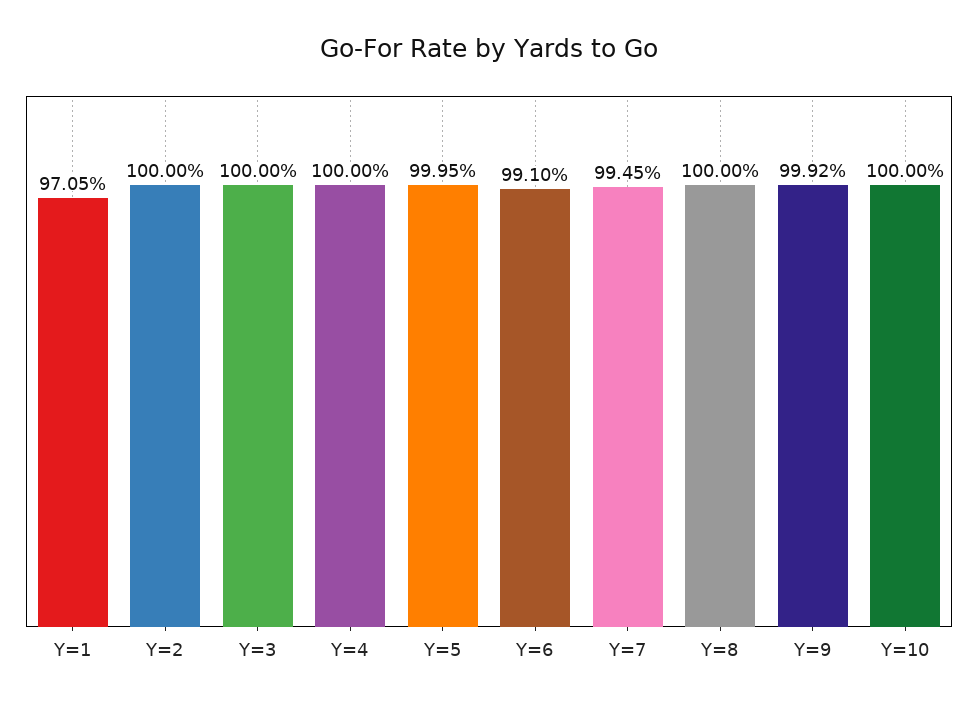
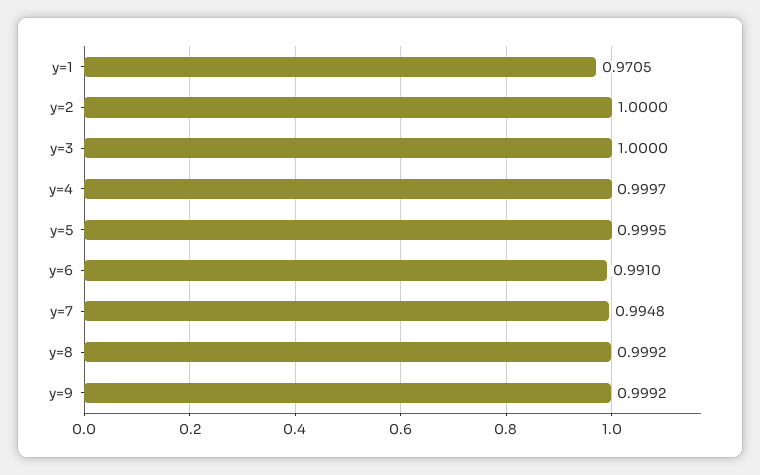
  {
    "Y=1": 0.9705,
    "Y=2": 1,
    "Y=3": 1,
-   "Y=4": 1,
+   "Y=4": 0.9997,
    "Y=5": 0.9995,
    "Y=6": 0.991,
-   "Y=7": 0.9945,
+   "Y=7": 0.9948,
-   "Y=8": 1,
+   "Y=8": 0.9992,
-   "Y=9": 0.9992,
+   "Y=9": 0.9992
-   "Y=10": 1
  }

